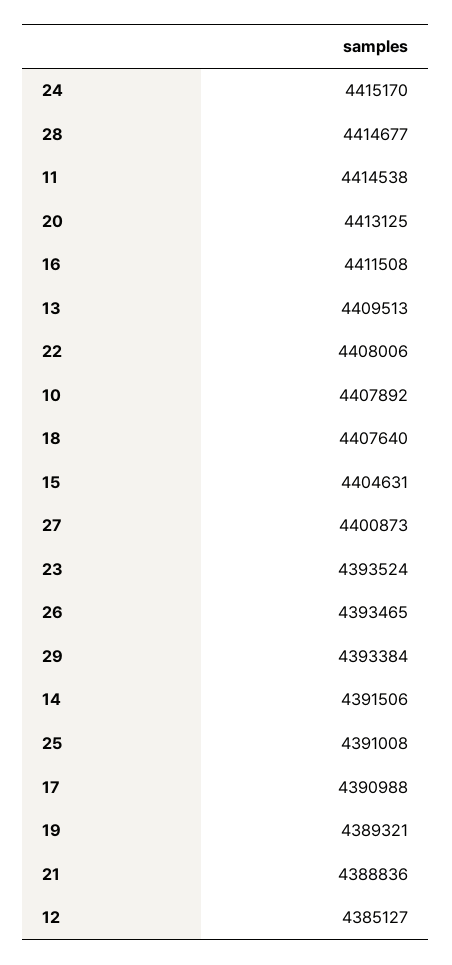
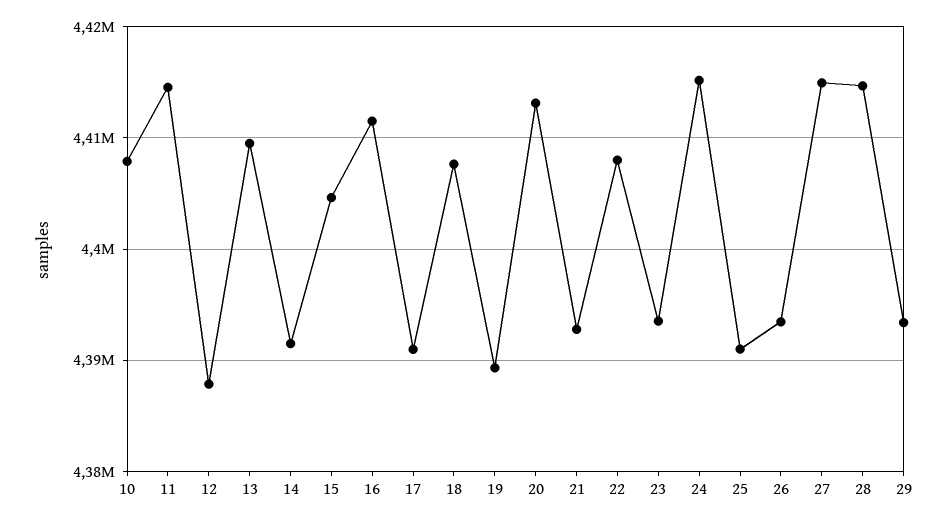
  {
    "24": 4415170,
    "28": 4414677,
    "11": 4414538,
    "20": 4413125,
    "16": 4411508,
    "13": 4409513,
    "22": 4408006,
    "10": 4407892,
    "18": 4407640,
    "15": 4404631,
-   "27": 4400873,
+   "27": 4415000,
    "23": 4393524,
    "26": 4393465,
    "29": 4393384,
    "14": 4391506,
    "25": 4391008,
    "17": 4390988,
    "19": 4389321,
-   "21": 4388836,
+   "21": 4393000,
-   "12": 4385127
+   "12": 4388000
  }

